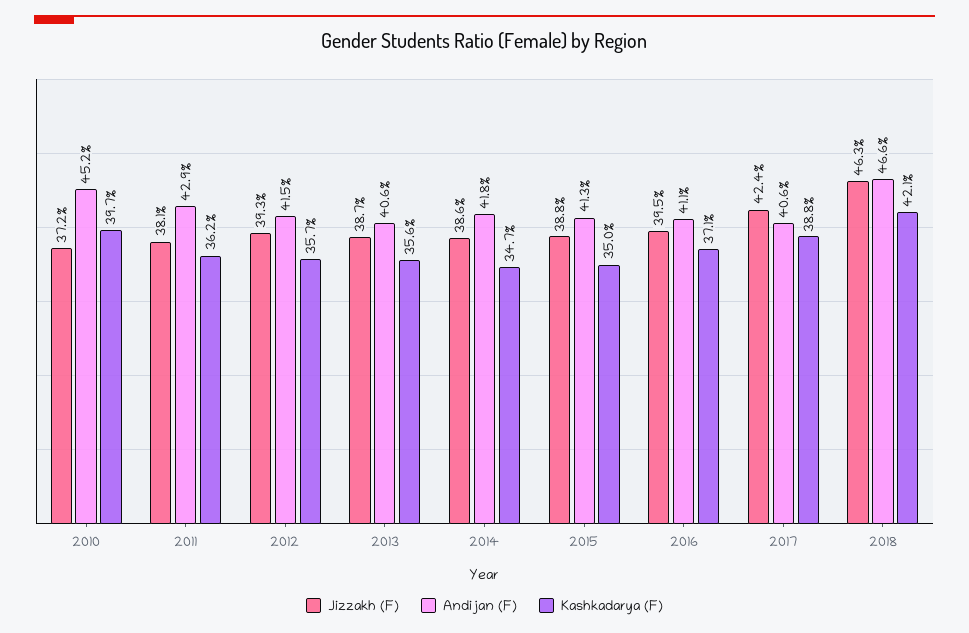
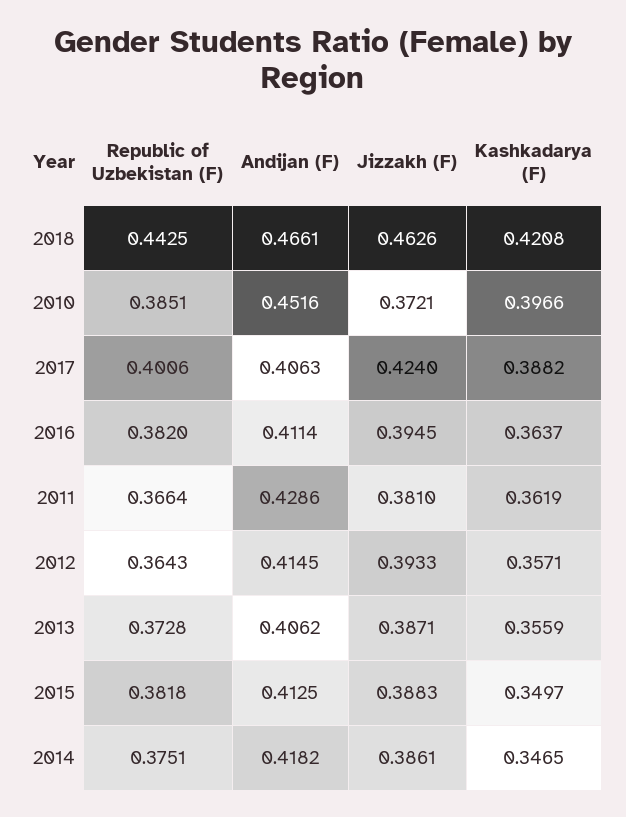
  {
    "Jizzakh (F)": {
      "2010": 0.3721,
      "2011": 0.381,
      "2012": 0.3933,
      "2013": 0.3871,
      "2014": 0.3861,
      "2015": 0.3883,
      "2016": 0.3945,
      "2017": 0.424,
      "2018": 0.4626
    },
    "Andijan (F)": {
      "2010": 0.4516,
      "2011": 0.4286,
      "2012": 0.4145,
      "2013": 0.4062,
      "2014": 0.4182,
      "2015": 0.4125,
      "2016": 0.4114,
      "2017": 0.4063,
      "2018": 0.4661
    },
    "Kashkadarya (F)": {
      "2010": 0.3966,
      "2011": 0.3619,
      "2012": 0.3571,
      "2013": 0.3559,
      "2014": 0.3465,
      "2015": 0.3497,
-     "2016": 0.371,
+     "2016": 0.3637,
      "2017": 0.3882,
      "2018": 0.4208
-   }
+   },
+   "Republic of Uzbekistan (F)": {
+     "2018": 0.4425,
+     "2010": 0.3851,
+     "2017": 0.4006,
+     "2016": 0.382,
+     "2011": 0.3664,
+     "2012": 0.3643,
+     "2013": 0.3728,
+     "2015": 0.3818,
+     "2014": 0.3751
+   }
  }

